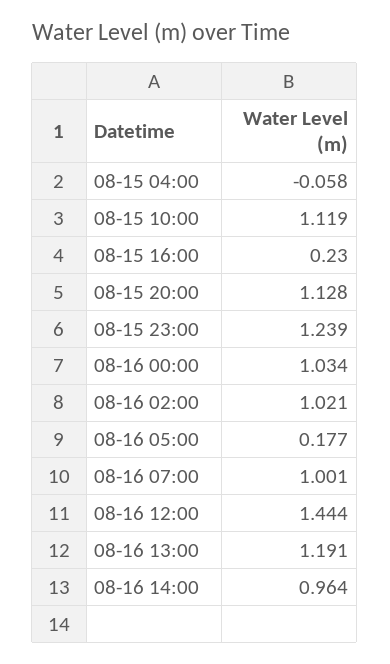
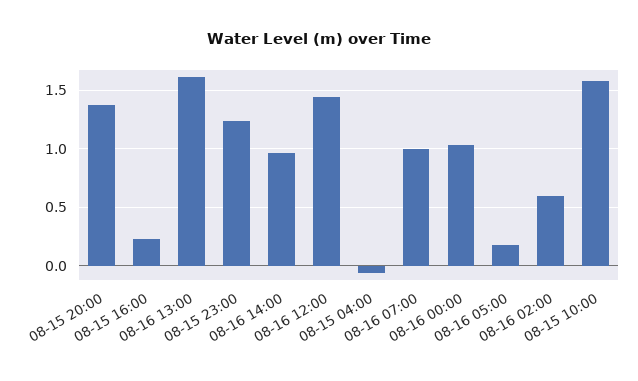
  {
    "08-15 04:00": -0.058,
-   "08-15 10:00": 1.119,
+   "08-15 10:00": 1.6,
    "08-15 16:00": 0.23,
-   "08-15 20:00": 1.128,
+   "08-15 20:00": 1.4,
    "08-15 23:00": 1.239,
    "08-16 00:00": 1.034,
-   "08-16 02:00": 1.021,
+   "08-16 02:00": 0.6,
    "08-16 05:00": 0.177,
    "08-16 07:00": 1.001,
    "08-16 12:00": 1.444,
-   "08-16 13:00": 1.191,
+   "08-16 13:00": 1.6,
    "08-16 14:00": 0.964
  }

